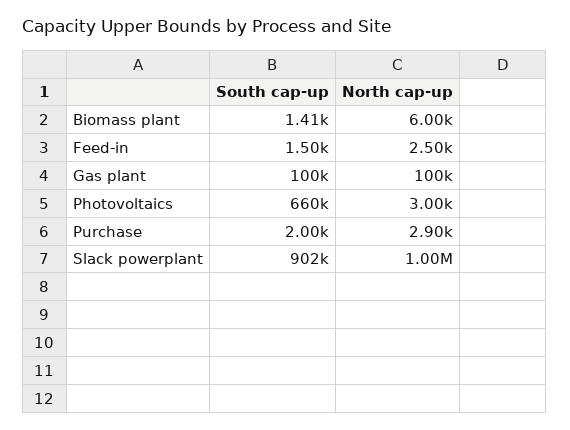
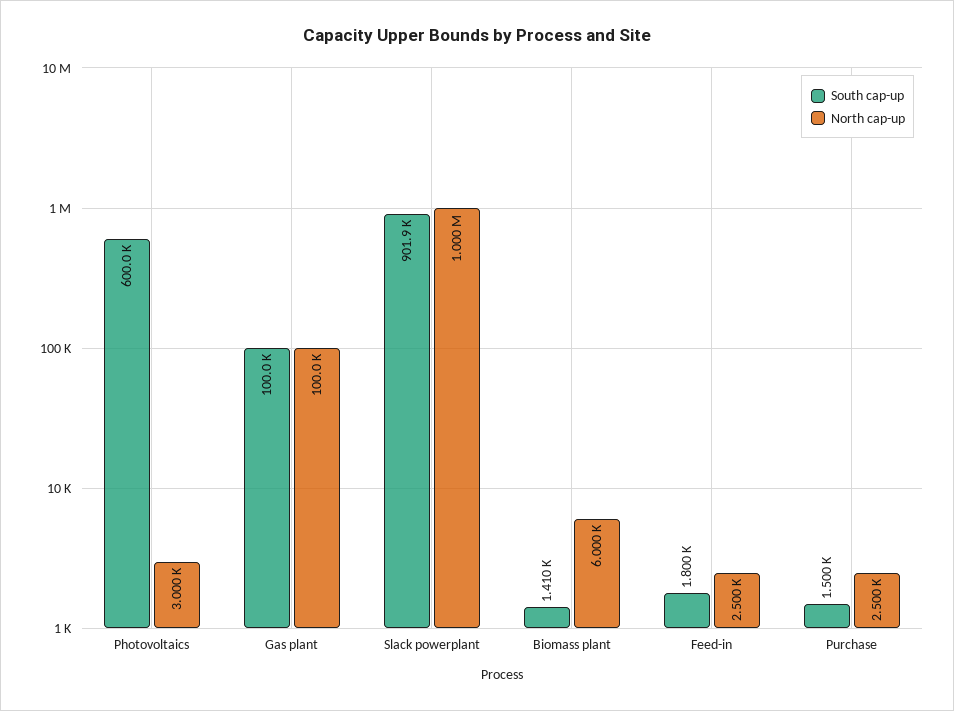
  {
    "South cap-up": {
      "Biomass plant": 1410,
-     "Feed-in": 1500,
+     "Feed-in": 1800,
      "Gas plant": 100000,
-     "Photovoltaics": 660000,
+     "Photovoltaics": 600000,
-     "Purchase": 2000,
+     "Purchase": 1500,
      "Slack powerplant": 901900
    },
    "North cap-up": {
      "Biomass plant": 6000,
      "Feed-in": 2500,
      "Gas plant": 100000,
      "Photovoltaics": 3000,
-     "Purchase": 2900,
+     "Purchase": 2500,
      "Slack powerplant": 1000000
    }
  }

